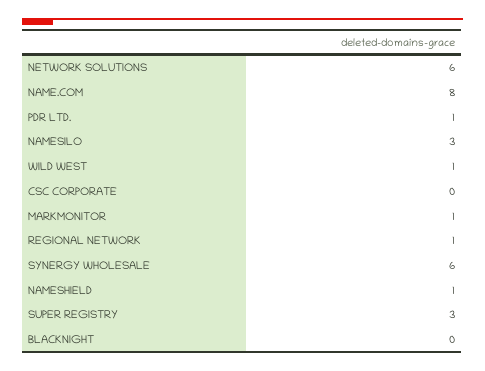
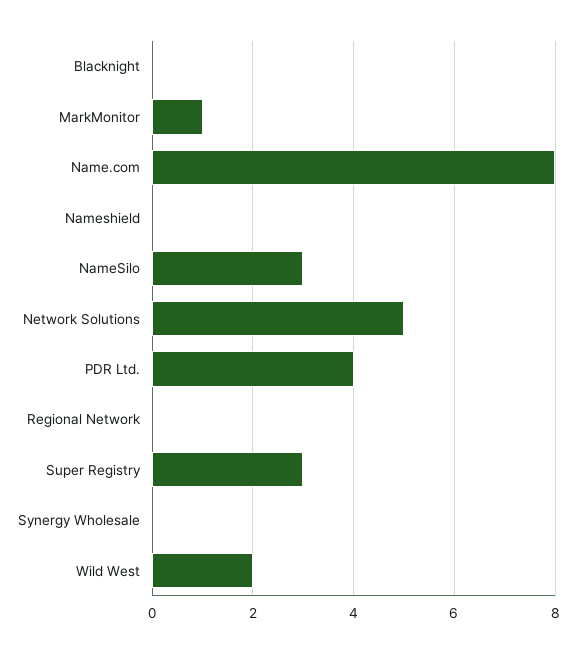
  {
-   "NETWORK SOLUTIONS": 6,
+   "NETWORK SOLUTIONS": 5,
    "NAME.COM": 8,
-   "PDR LTD.": 1,
+   "PDR LTD.": 4,
    "NAMESILO": 3,
-   "WILD WEST": 1,
+   "WILD WEST": 2,
-   "CSC CORPORATE": 0,
    "MARKMONITOR": 1,
-   "REGIONAL NETWORK": 1,
+   "REGIONAL NETWORK": 0,
-   "SYNERGY WHOLESALE": 6,
+   "SYNERGY WHOLESALE": 0,
-   "NAMESHIELD": 1,
+   "NAMESHIELD": 0,
    "SUPER REGISTRY": 3,
    "BLACKNIGHT": 0
  }

